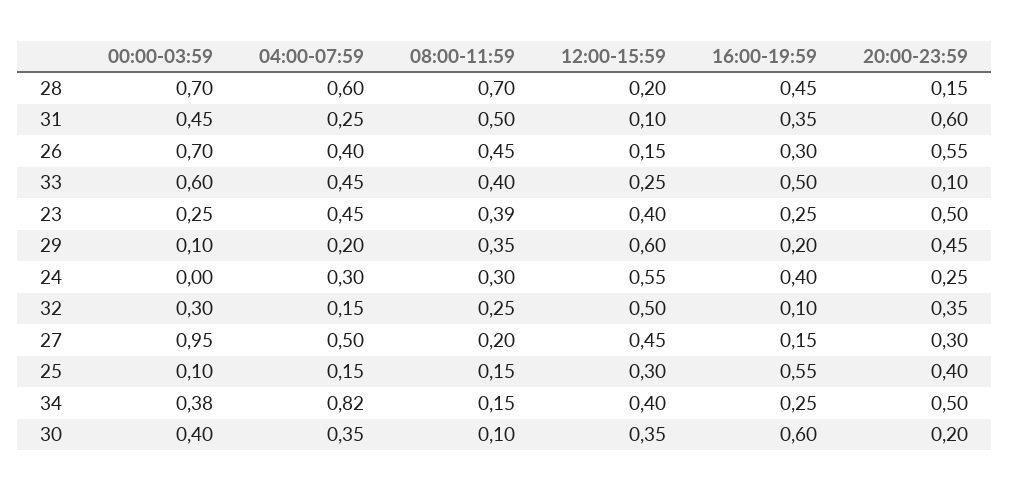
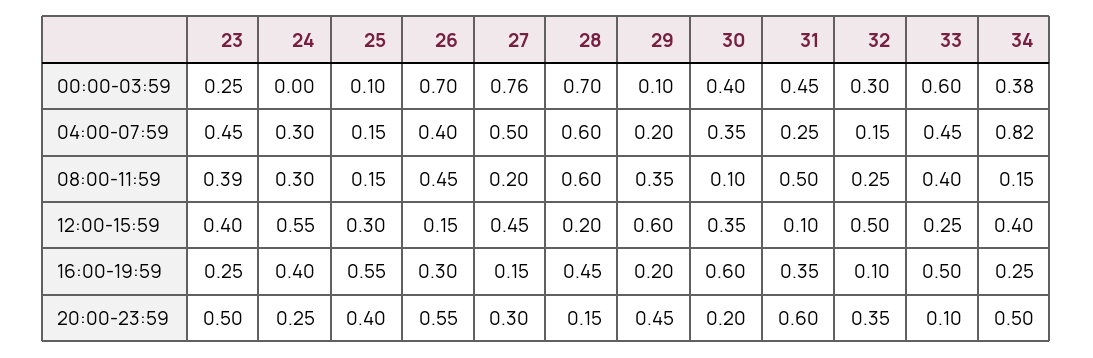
  {
    "00:00-03:59": {
      "28": 0.7,
      "31": 0.45,
      "26": 0.7,
      "33": 0.6,
      "23": 0.25,
      "29": 0.1,
      "24": 0,
      "32": 0.3,
-     "27": 0.95,
+     "27": 0.76,
      "25": 0.1,
      "34": 0.38,
      "30": 0.4
    },
    "04:00-07:59": {
      "28": 0.6,
      "31": 0.25,
      "26": 0.4,
      "33": 0.45,
      "23": 0.45,
      "29": 0.2,
      "24": 0.3,
      "32": 0.15,
      "27": 0.5,
      "25": 0.15,
      "34": 0.82,
      "30": 0.35
    },
    "08:00-11:59": {
-     "28": 0.7,
+     "28": 0.6,
      "31": 0.5,
      "26": 0.45,
      "33": 0.4,
      "23": 0.39,
      "29": 0.35,
      "24": 0.3,
      "32": 0.25,
      "27": 0.2,
      "25": 0.15,
      "34": 0.15,
      "30": 0.1
    },
    "12:00-15:59": {
      "28": 0.2,
      "31": 0.1,
      "26": 0.15,
      "33": 0.25,
      "23": 0.4,
      "29": 0.6,
      "24": 0.55,
      "32": 0.5,
      "27": 0.45,
      "25": 0.3,
      "34": 0.4,
      "30": 0.35
    },
    "16:00-19:59": {
      "28": 0.45,
      "31": 0.35,
      "26": 0.3,
      "33": 0.5,
      "23": 0.25,
      "29": 0.2,
      "24": 0.4,
      "32": 0.1,
      "27": 0.15,
      "25": 0.55,
      "34": 0.25,
      "30": 0.6
    },
    "20:00-23:59": {
      "28": 0.15,
      "31": 0.6,
      "26": 0.55,
      "33": 0.1,
      "23": 0.5,
      "29": 0.45,
      "24": 0.25,
      "32": 0.35,
      "27": 0.3,
      "25": 0.4,
      "34": 0.5,
      "30": 0.2
    }
  }

